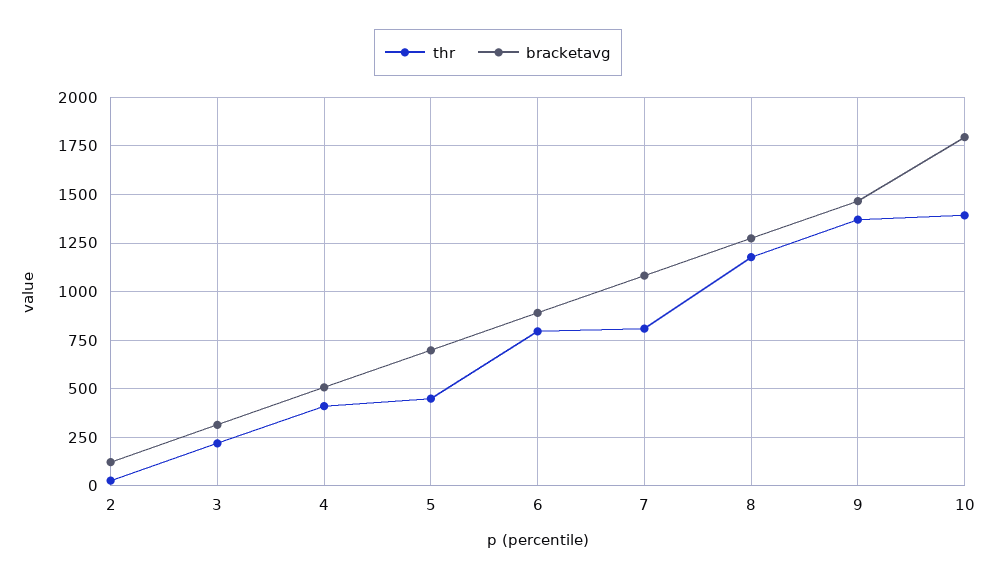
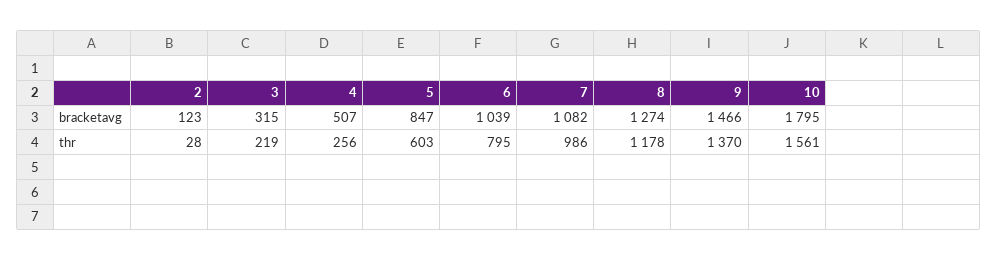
  {
    "thr": {
      "2": 28,
      "3": 219,
-     "4": 400,
+     "4": 256,
-     "5": 450,
+     "5": 603,
      "6": 795,
-     "7": 800,
+     "7": 986,
      "8": 1178,
      "9": 1370,
-     "10": 1400
+     "10": 1561
    },
    "bracketavg": {
      "2": 123,
      "3": 315,
      "4": 507,
-     "5": 700,
+     "5": 847,
-     "6": 900,
+     "6": 1039,
      "7": 1082,
      "8": 1274,
      "9": 1466,
      "10": 1795
    }
  }

